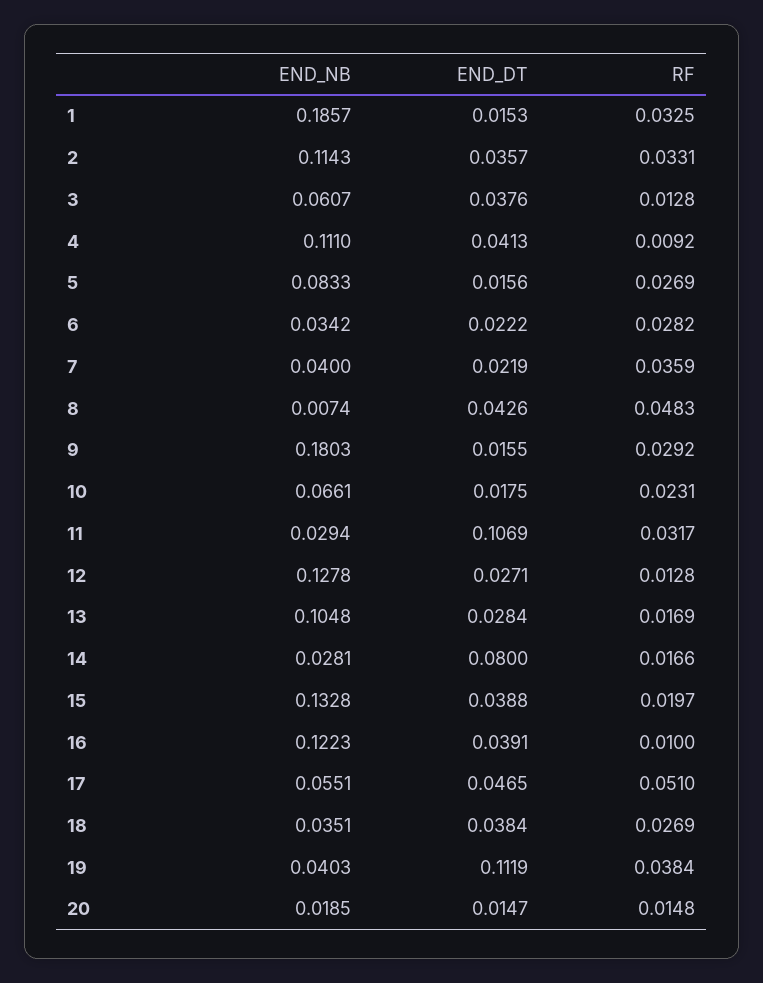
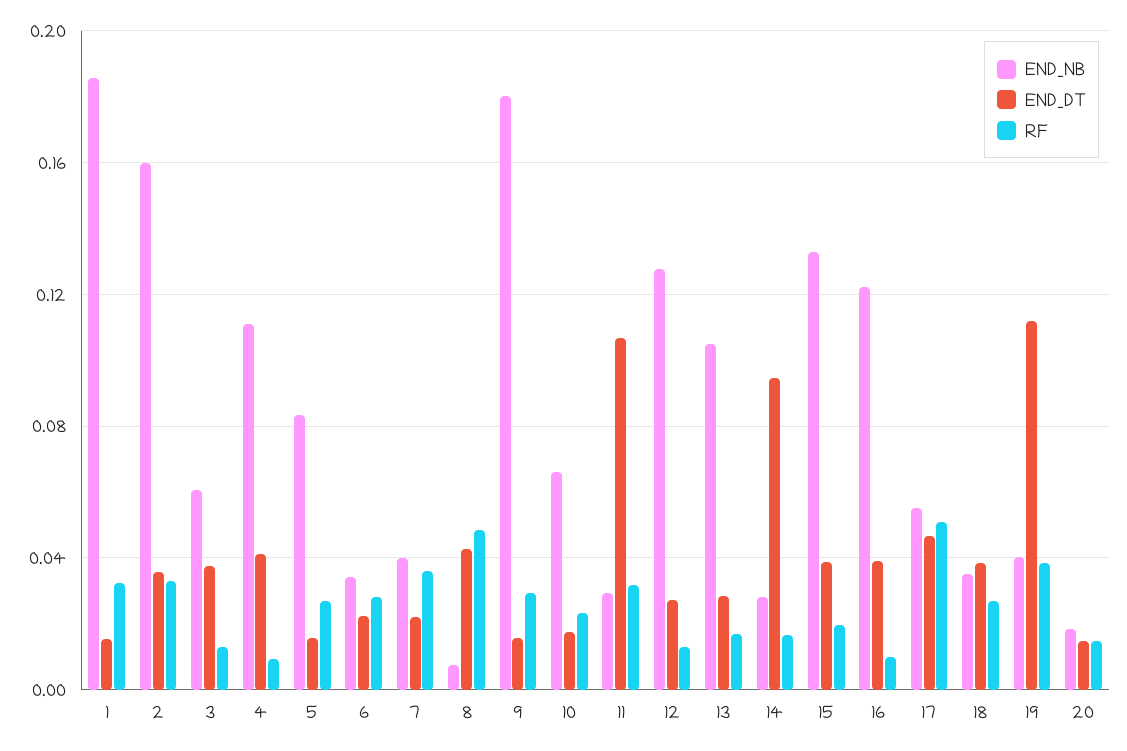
  {
    "END_NB": {
      "1": 0.1857,
-     "2": 0.1143,
+     "2": 0.16,
      "3": 0.0607,
      "4": 0.111,
      "5": 0.0833,
      "6": 0.0342,
      "7": 0.04,
      "8": 0.0074,
      "9": 0.1803,
      "10": 0.0661,
      "11": 0.0294,
      "12": 0.1278,
      "13": 0.1048,
      "14": 0.0281,
      "15": 0.1328,
      "16": 0.1223,
      "17": 0.0551,
      "18": 0.0351,
      "19": 0.0403,
      "20": 0.0185
    },
    "END_DT": {
      "1": 0.0153,
      "2": 0.0357,
      "3": 0.0376,
      "4": 0.0413,
      "5": 0.0156,
      "6": 0.0222,
      "7": 0.0219,
      "8": 0.0426,
      "9": 0.0155,
      "10": 0.0175,
      "11": 0.1069,
      "12": 0.0271,
      "13": 0.0284,
-     "14": 0.08,
+     "14": 0.095,
      "15": 0.0388,
      "16": 0.0391,
      "17": 0.0465,
      "18": 0.0384,
      "19": 0.1119,
      "20": 0.0147
    },
    "RF": {
      "1": 0.0325,
      "2": 0.0331,
      "3": 0.0128,
      "4": 0.0092,
      "5": 0.0269,
      "6": 0.0282,
      "7": 0.0359,
      "8": 0.0483,
      "9": 0.0292,
      "10": 0.0231,
      "11": 0.0317,
      "12": 0.0128,
      "13": 0.0169,
      "14": 0.0166,
      "15": 0.0197,
      "16": 0.01,
      "17": 0.051,
      "18": 0.0269,
      "19": 0.0384,
      "20": 0.0148
    }
  }

